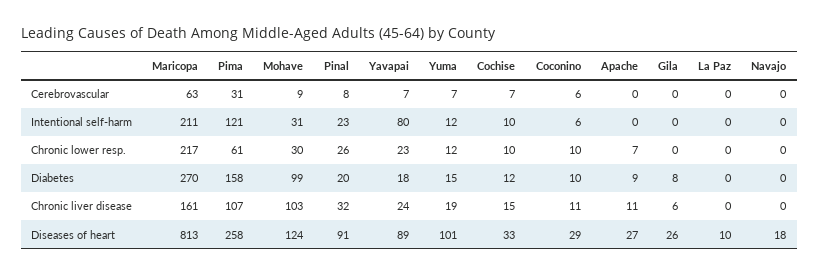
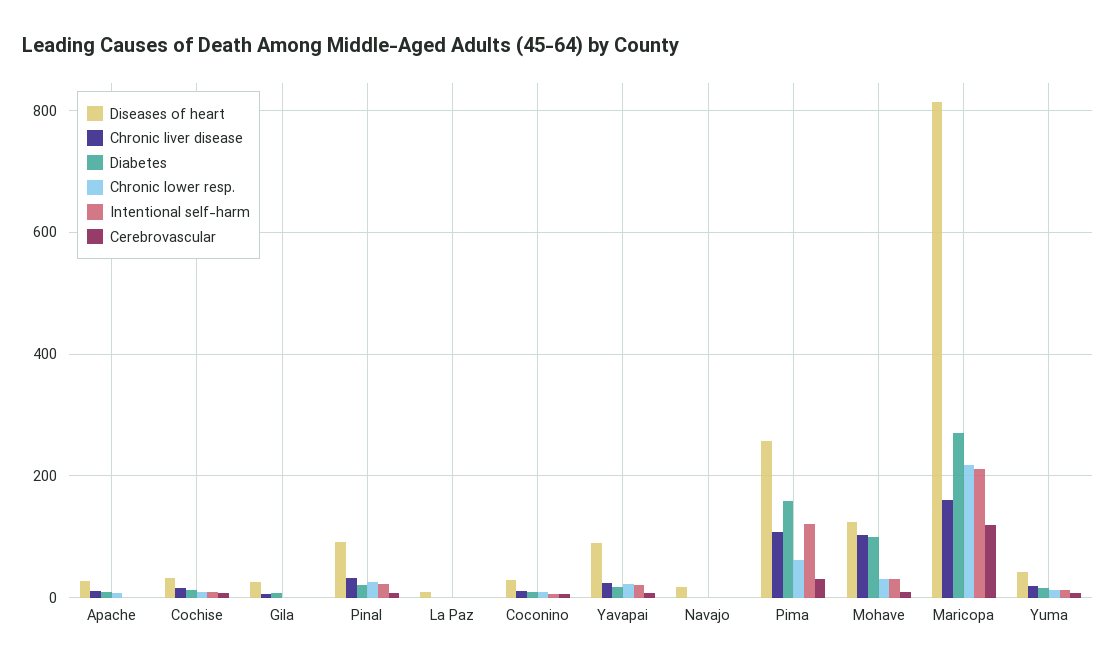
  {
    "Cerebrovascular": {
-     "Maricopa": 63,
+     "Maricopa": 120,
      "Pima": 31,
      "Mohave": 9,
      "Pinal": 8,
      "Yavapai": 7,
      "Yuma": 7,
      "Cochise": 7,
      "Coconino": 6,
      "Apache": 0,
      "Gila": 0,
      "La Paz": 0,
      "Navajo": 0
    },
    "Intentional self-harm": {
      "Maricopa": 211,
      "Pima": 121,
      "Mohave": 31,
      "Pinal": 23,
-     "Yavapai": 80,
+     "Yavapai": 20,
      "Yuma": 12,
      "Cochise": 10,
      "Coconino": 6,
      "Apache": 0,
      "Gila": 0,
      "La Paz": 0,
      "Navajo": 0
    },
    "Chronic lower resp.": {
      "Maricopa": 217,
      "Pima": 61,
      "Mohave": 30,
      "Pinal": 26,
      "Yavapai": 23,
      "Yuma": 12,
      "Cochise": 10,
      "Coconino": 10,
      "Apache": 7,
      "Gila": 0,
      "La Paz": 0,
      "Navajo": 0
    },
    "Diabetes": {
      "Maricopa": 270,
      "Pima": 158,
      "Mohave": 99,
      "Pinal": 20,
      "Yavapai": 18,
      "Yuma": 15,
      "Cochise": 12,
      "Coconino": 10,
      "Apache": 9,
      "Gila": 8,
      "La Paz": 0,
      "Navajo": 0
    },
    "Chronic liver disease": {
      "Maricopa": 161,
      "Pima": 107,
      "Mohave": 103,
      "Pinal": 32,
      "Yavapai": 24,
      "Yuma": 19,
      "Cochise": 15,
      "Coconino": 11,
      "Apache": 11,
      "Gila": 6,
      "La Paz": 0,
      "Navajo": 0
    },
    "Diseases of heart": {
      "Maricopa": 813,
      "Pima": 258,
      "Mohave": 124,
      "Pinal": 91,
      "Yavapai": 89,
-     "Yuma": 101,
+     "Yuma": 40,
      "Cochise": 33,
      "Coconino": 29,
      "Apache": 27,
      "Gila": 26,
      "La Paz": 10,
      "Navajo": 18
    }
  }

